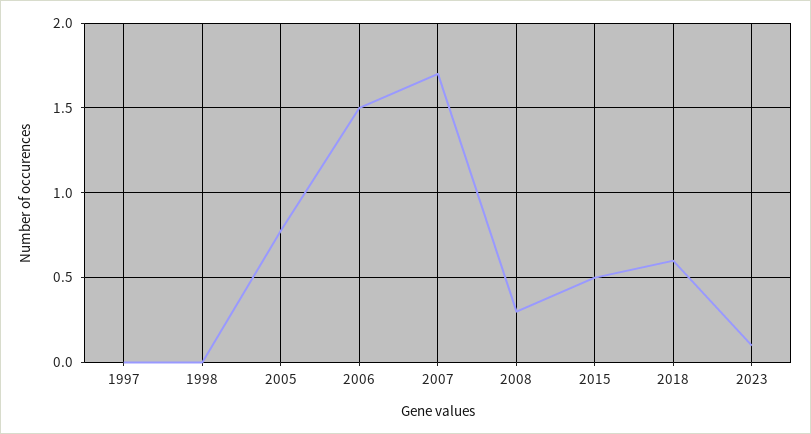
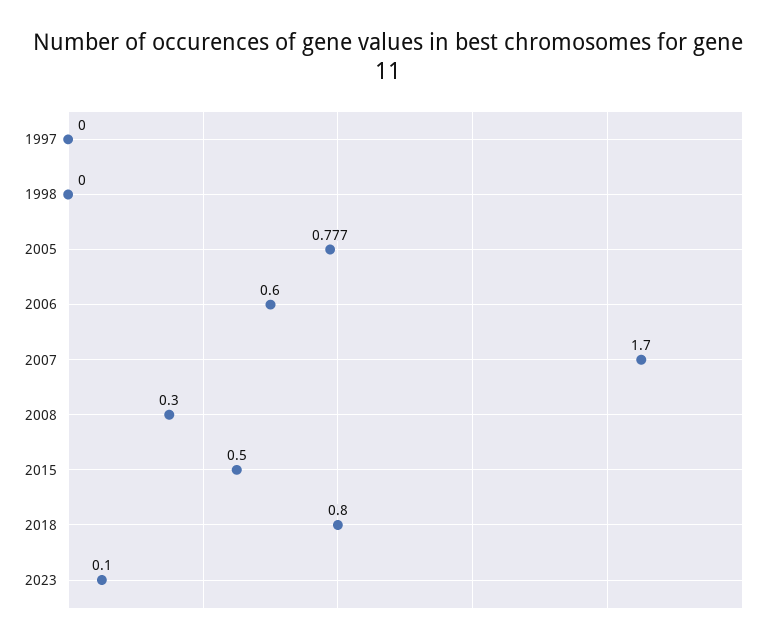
  {
    "1997": 0,
    "1998": 0,
    "2005": 0.777,
-   "2006": 1.5,
+   "2006": 0.6,
    "2007": 1.7,
    "2008": 0.3,
    "2015": 0.5,
-   "2018": 0.6,
+   "2018": 0.8,
    "2023": 0.1
  }

